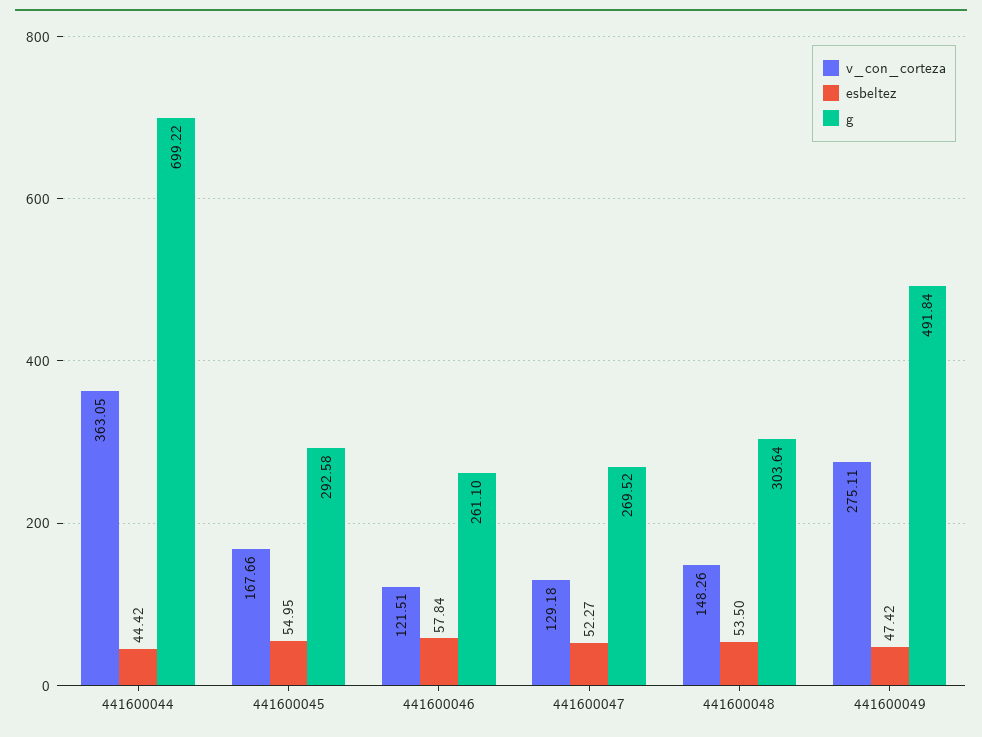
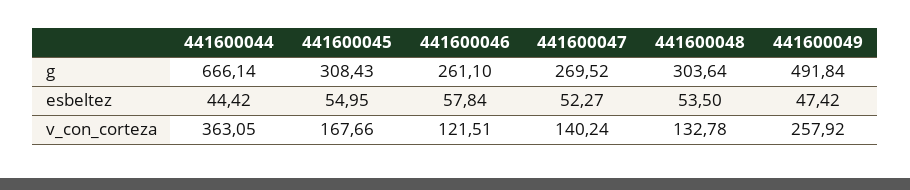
  {
    "v_con_corteza": {
      "441600044": 363.05,
      "441600045": 167.66,
      "441600046": 121.51,
-     "441600047": 129.18,
+     "441600047": 140.24,
-     "441600048": 148.26,
+     "441600048": 132.78,
-     "441600049": 275.11
+     "441600049": 257.92
    },
    "esbeltez": {
      "441600044": 44.42,
      "441600045": 54.95,
      "441600046": 57.84,
      "441600047": 52.27,
      "441600048": 53.5,
      "441600049": 47.42
    },
    "g": {
-     "441600044": 699.22,
+     "441600044": 666.14,
-     "441600045": 292.58,
+     "441600045": 308.43,
      "441600046": 261.1,
      "441600047": 269.52,
      "441600048": 303.64,
      "441600049": 491.84
    }
  }

